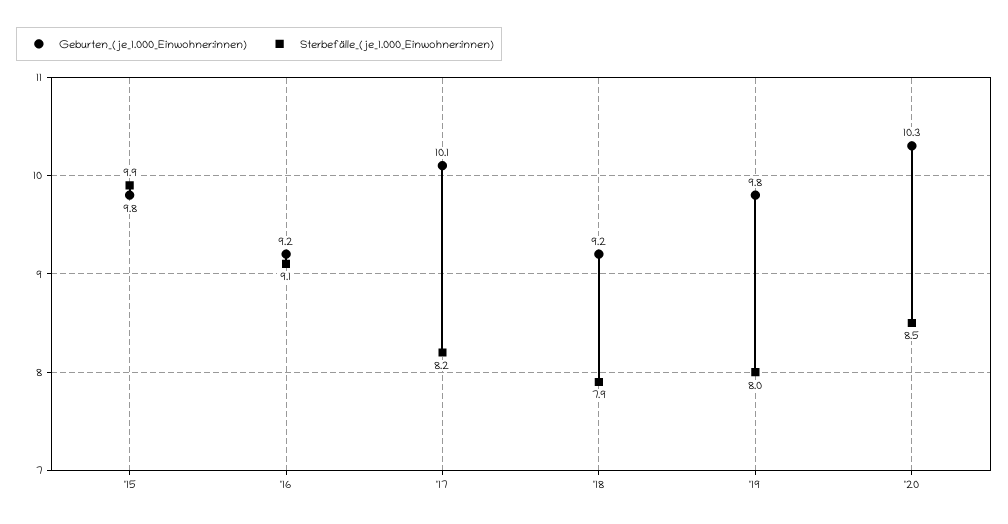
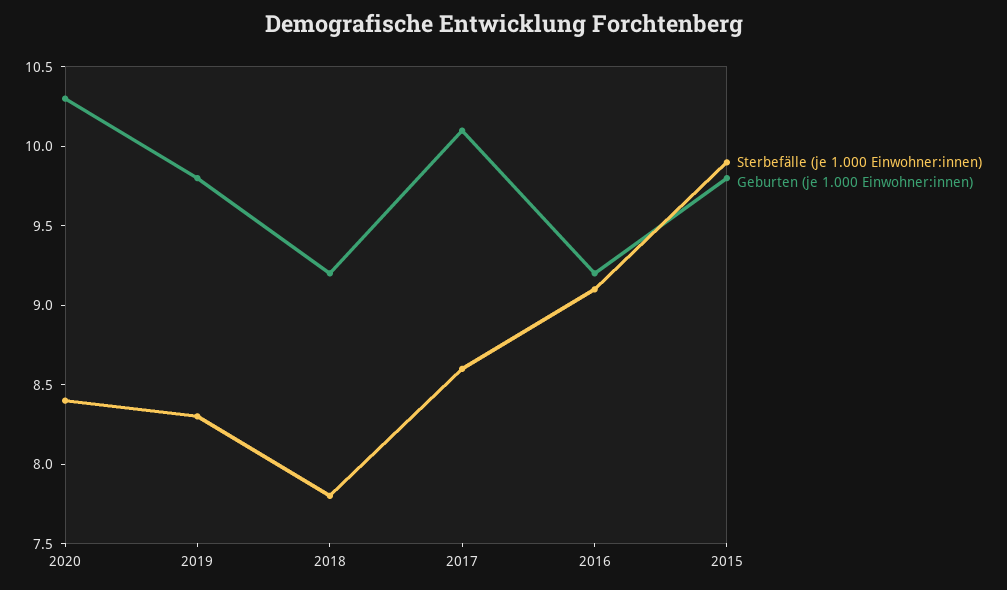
  {
    "Geburten_(je_1.000_Einwohner:innen)": {
      "'15": 9.8,
      "'16": 9.2,
      "'17": 10.1,
      "'18": 9.2,
      "'19": 9.8,
      "'20": 10.3
    },
    "Sterbefälle_(je_1.000_Einwohner:innen)": {
      "'15": 9.9,
      "'16": 9.1,
-     "'17": 8.2,
+     "'17": 8.6,
-     "'18": 7.9,
+     "'18": 7.8,
-     "'19": 8,
+     "'19": 8.3,
-     "'20": 8.5
+     "'20": 8.4
    }
  }

